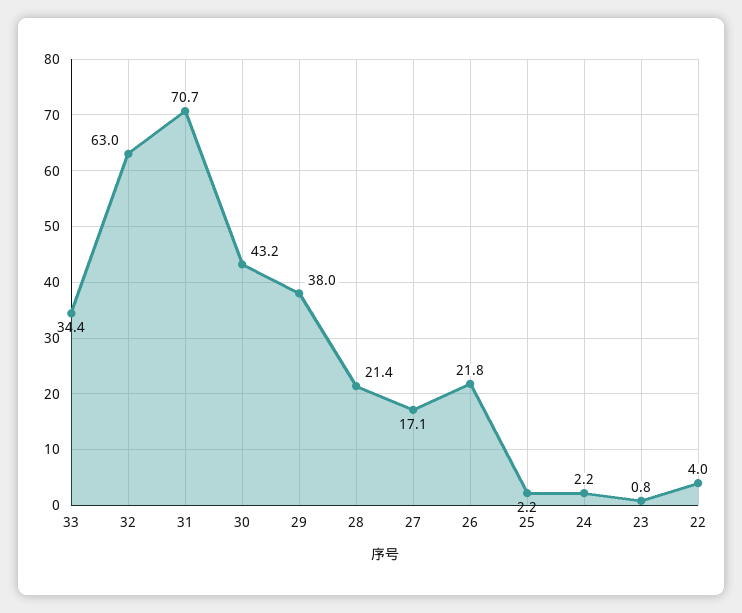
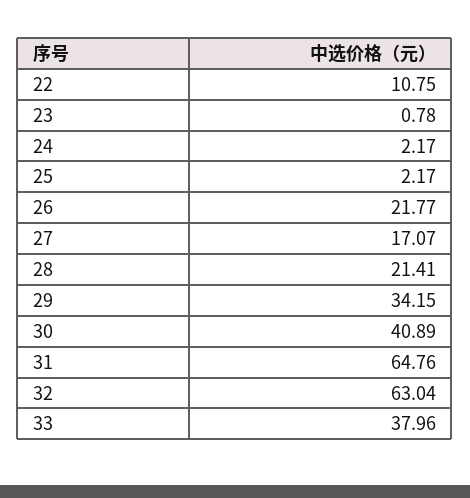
  {
-   "33": 34.4,
+   "33": 37.96,
    "32": 63.04,
-   "31": 70.7,
+   "31": 64.76,
-   "30": 43.2,
+   "30": 40.89,
-   "29": 38,
+   "29": 34.15,
    "28": 21.41,
    "27": 17.07,
    "26": 21.77,
    "25": 2.17,
    "24": 2.17,
    "23": 0.78,
-   "22": 4
+   "22": 10.75
  }

